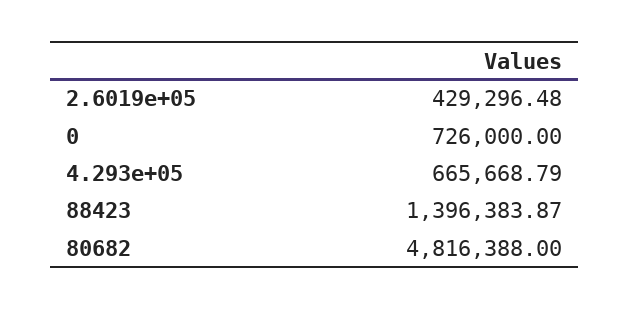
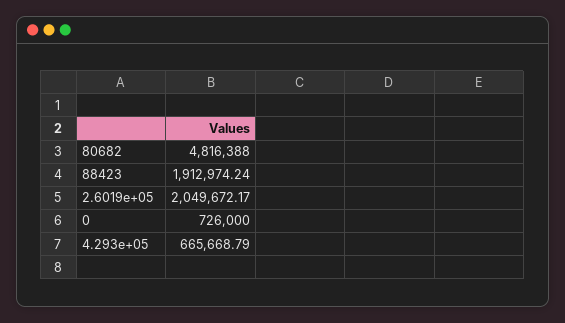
  {
-   "2.6019e+05": 429296.48,
+   "2.6019e+05": 2049672.17,
    "0": 726000,
    "4.293e+05": 665668.79,
-   "88423": 1396383.87,
+   "88423": 1912974.24,
    "80682": 4816388
  }

